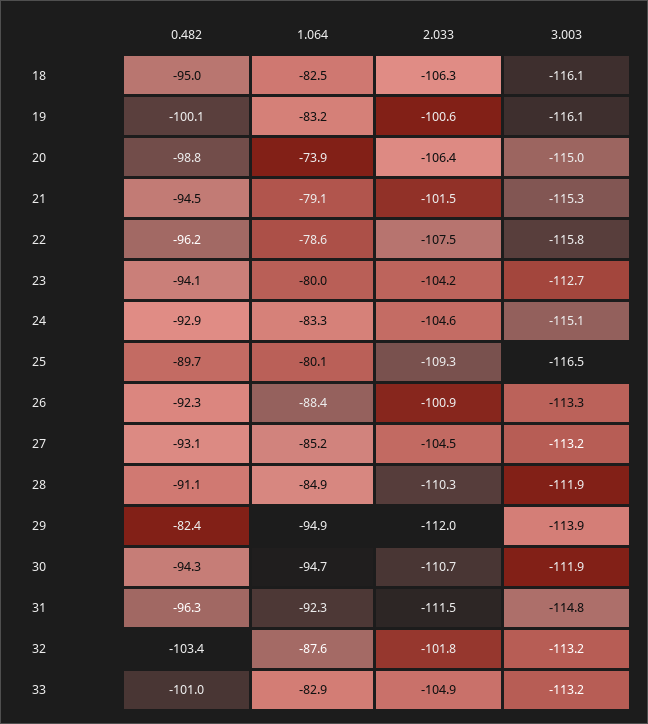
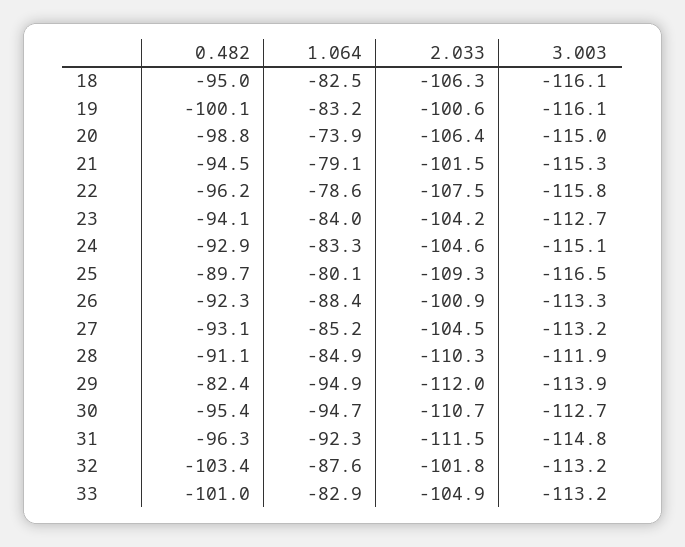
  {
    "0.482": {
      "18": -95,
      "19": -100.1,
      "20": -98.8,
      "21": -94.5,
      "22": -96.2,
      "23": -94.1,
      "24": -92.9,
      "25": -89.7,
      "26": -92.3,
      "27": -93.1,
      "28": -91.1,
      "29": -82.4,
-     "30": -94.3,
+     "30": -95.4,
      "31": -96.3,
      "32": -103.4,
      "33": -101
    },
    "1.064": {
      "18": -82.5,
      "19": -83.2,
      "20": -73.9,
      "21": -79.1,
      "22": -78.6,
-     "23": -80,
+     "23": -84,
      "24": -83.3,
      "25": -80.1,
      "26": -88.4,
      "27": -85.2,
      "28": -84.9,
      "29": -94.9,
      "30": -94.7,
      "31": -92.3,
      "32": -87.6,
      "33": -82.9
    },
    "2.033": {
      "18": -106.3,
      "19": -100.6,
      "20": -106.4,
      "21": -101.5,
      "22": -107.5,
      "23": -104.2,
      "24": -104.6,
      "25": -109.3,
      "26": -100.9,
      "27": -104.5,
      "28": -110.3,
      "29": -112,
      "30": -110.7,
      "31": -111.5,
      "32": -101.8,
      "33": -104.9
    },
    "3.003": {
      "18": -116.1,
      "19": -116.1,
      "20": -115,
      "21": -115.3,
      "22": -115.8,
      "23": -112.7,
      "24": -115.1,
      "25": -116.5,
      "26": -113.3,
      "27": -113.2,
      "28": -111.9,
      "29": -113.9,
-     "30": -111.9,
+     "30": -112.7,
      "31": -114.8,
      "32": -113.2,
      "33": -113.2
    }
  }

